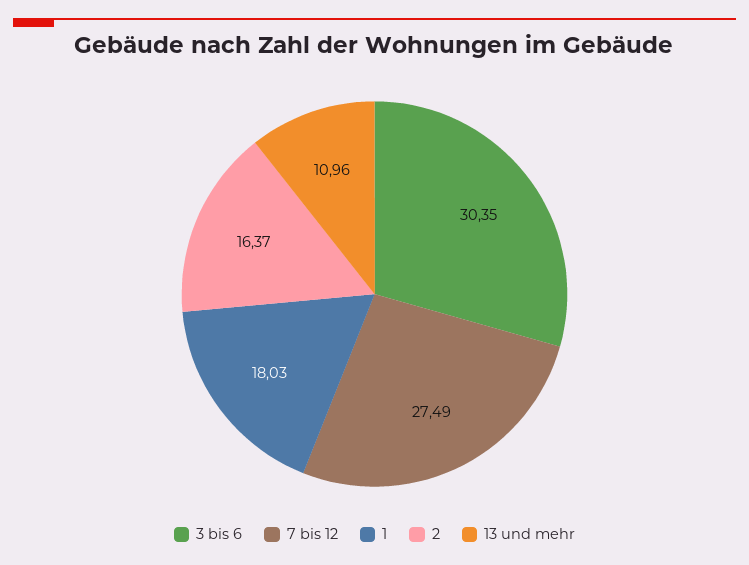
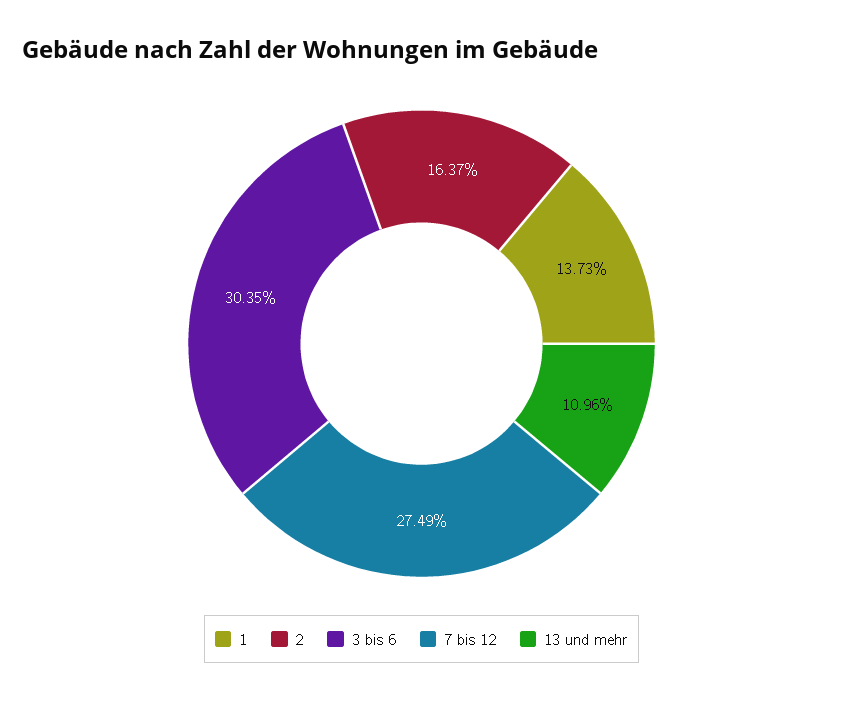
  {
    "3 bis 6": 30.35,
    "7 bis 12": 27.49,
-   "1": 18.03,
+   "1": 13.73,
    "2": 16.37,
    "13 und mehr": 10.96
  }

